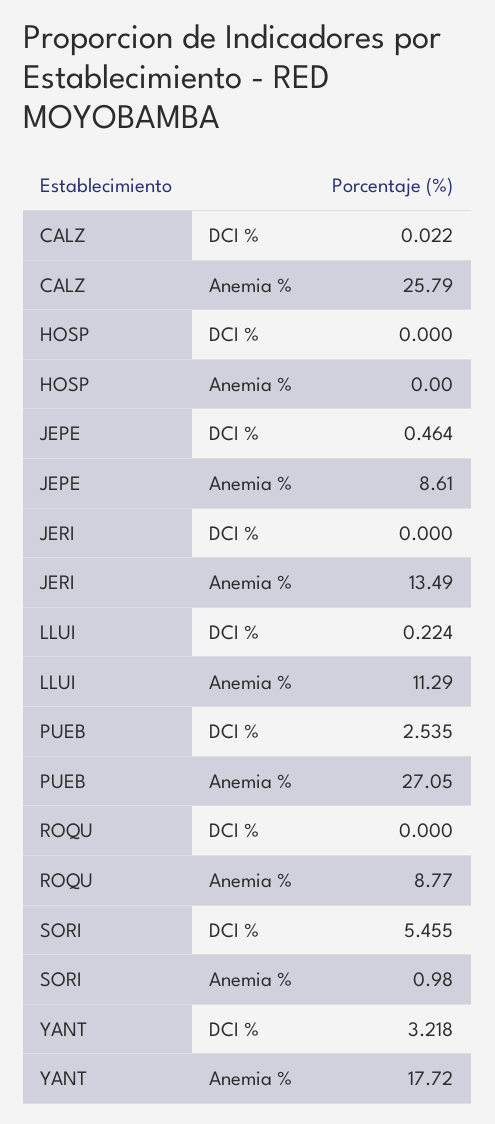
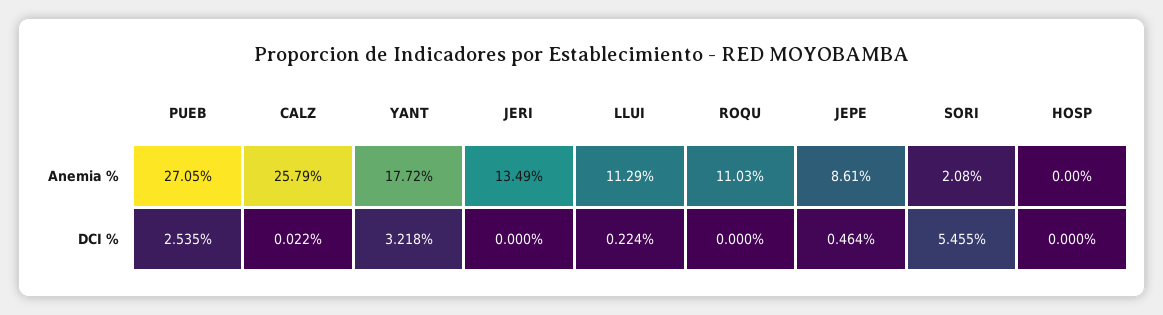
  {
    "CALZ": {
      "DCI %": 0.022,
      "Anemia %": 25.79
    },
    "HOSP": {
      "DCI %": 0,
      "Anemia %": 0
    },
    "JEPE": {
      "DCI %": 0.464,
      "Anemia %": 8.61
    },
    "JERI": {
      "DCI %": 0,
      "Anemia %": 13.49
    },
    "LLUI": {
      "DCI %": 0.224,
      "Anemia %": 11.29
    },
    "PUEB": {
      "DCI %": 2.535,
      "Anemia %": 27.05
    },
    "ROQU": {
      "DCI %": 0,
-     "Anemia %": 8.77
+     "Anemia %": 11.03
    },
    "SORI": {
      "DCI %": 5.455,
-     "Anemia %": 0.98
+     "Anemia %": 2.08
    },
    "YANT": {
      "DCI %": 3.218,
      "Anemia %": 17.72
    }
  }

